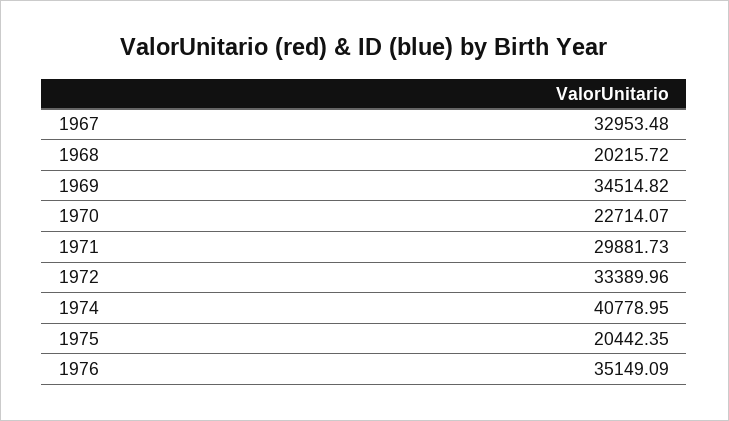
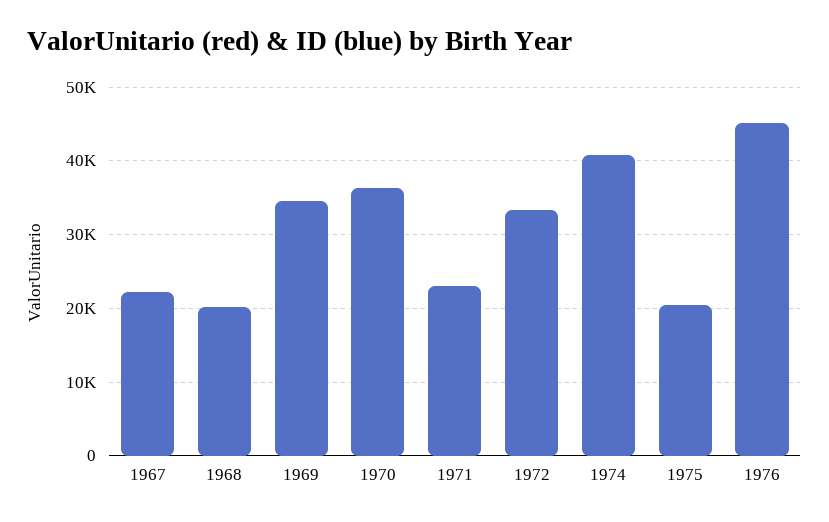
  {
-   "1967": 32953.48,
+   "1967": 22000,
    "1968": 20215.72,
    "1969": 34514.82,
-   "1970": 22714.07,
+   "1970": 36000,
-   "1971": 29881.73,
+   "1971": 23000,
    "1972": 33389.96,
    "1974": 40778.95,
    "1975": 20442.35,
-   "1976": 35149.09
+   "1976": 45000
  }

